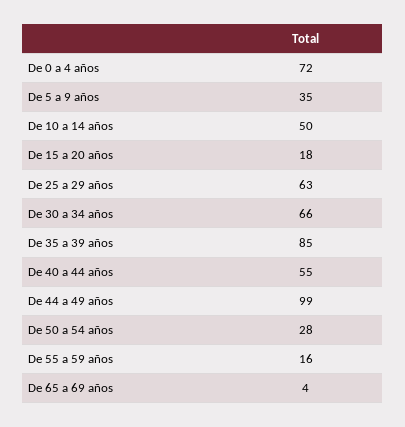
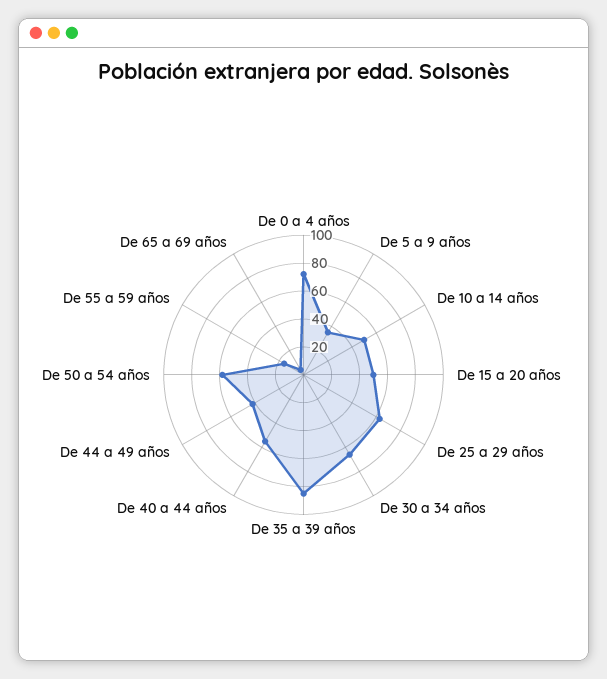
  {
    "De 0 a 4 años": 72,
    "De 5 a 9 años": 35,
    "De 10 a 14 años": 50,
-   "De 15 a 20 años": 18,
+   "De 15 a 20 años": 50,
    "De 25 a 29 años": 63,
    "De 30 a 34 años": 66,
    "De 35 a 39 años": 85,
    "De 40 a 44 años": 55,
-   "De 44 a 49 años": 99,
+   "De 44 a 49 años": 40,
-   "De 50 a 54 años": 28,
+   "De 50 a 54 años": 60,
    "De 55 a 59 años": 16,
    "De 65 a 69 años": 4
  }

